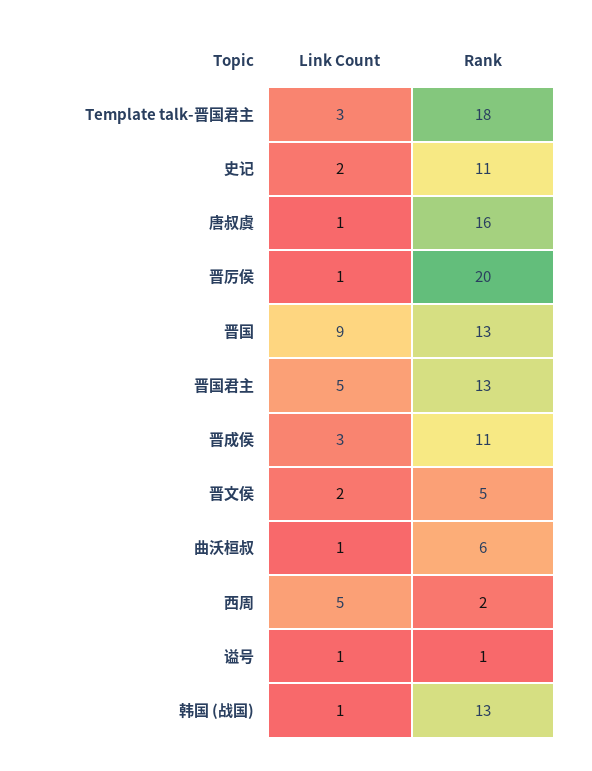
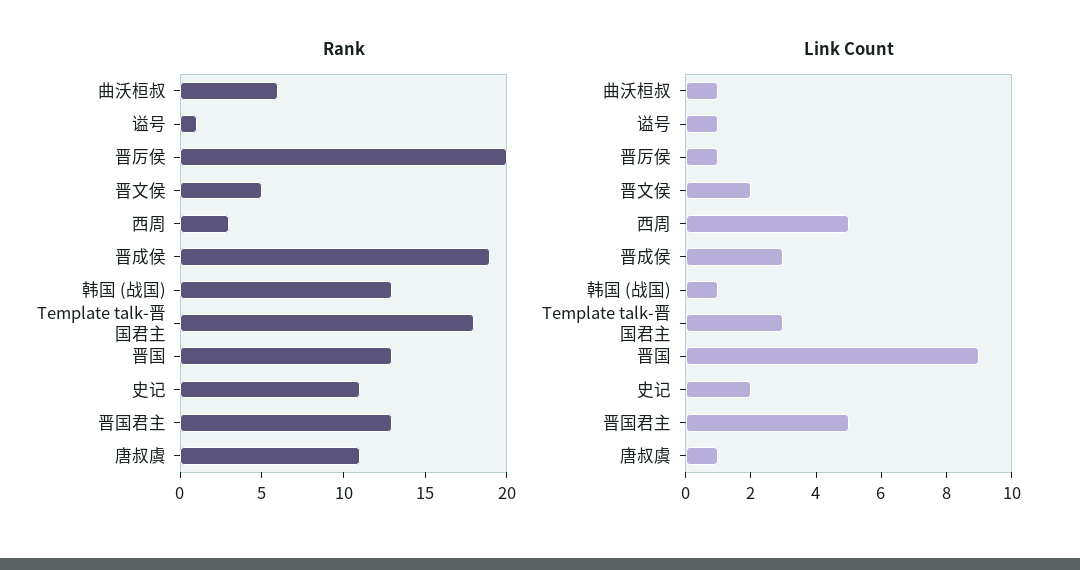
  {
    "Link Count": {
      "Template talk-晋国君主": 3,
      "史记": 2,
      "唐叔虞": 1,
      "晋厉侯": 1,
      "晋国": 9,
      "晋国君主": 5,
      "晋成侯": 3,
      "晋文侯": 2,
      "曲沃桓叔": 1,
      "西周": 5,
      "谥号": 1,
      "韩国 (战国)": 1
    },
    "Rank": {
      "Template talk-晋国君主": 18,
      "史记": 11,
-     "唐叔虞": 16,
+     "唐叔虞": 11,
      "晋厉侯": 20,
      "晋国": 13,
      "晋国君主": 13,
-     "晋成侯": 11,
+     "晋成侯": 19,
      "晋文侯": 5,
      "曲沃桓叔": 6,
-     "西周": 2,
+     "西周": 3,
      "谥号": 1,
      "韩国 (战国)": 13
    }
  }

